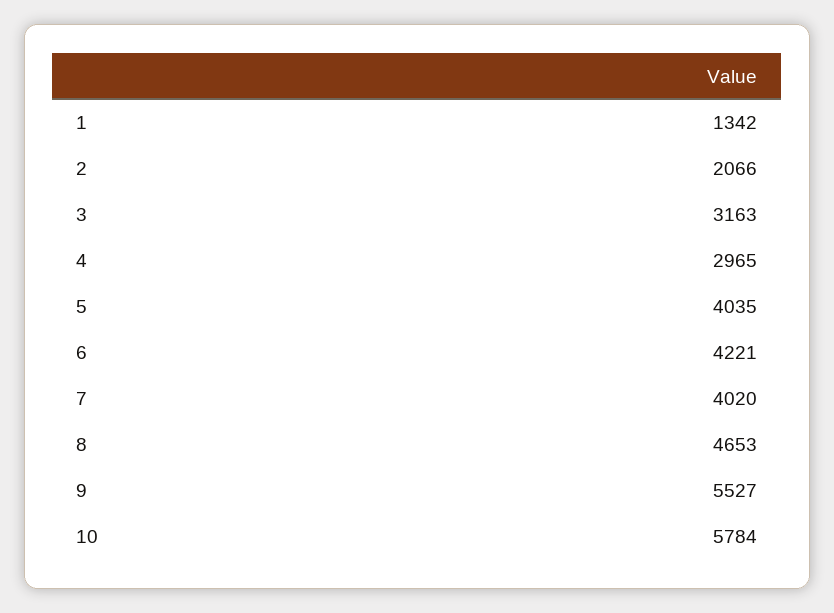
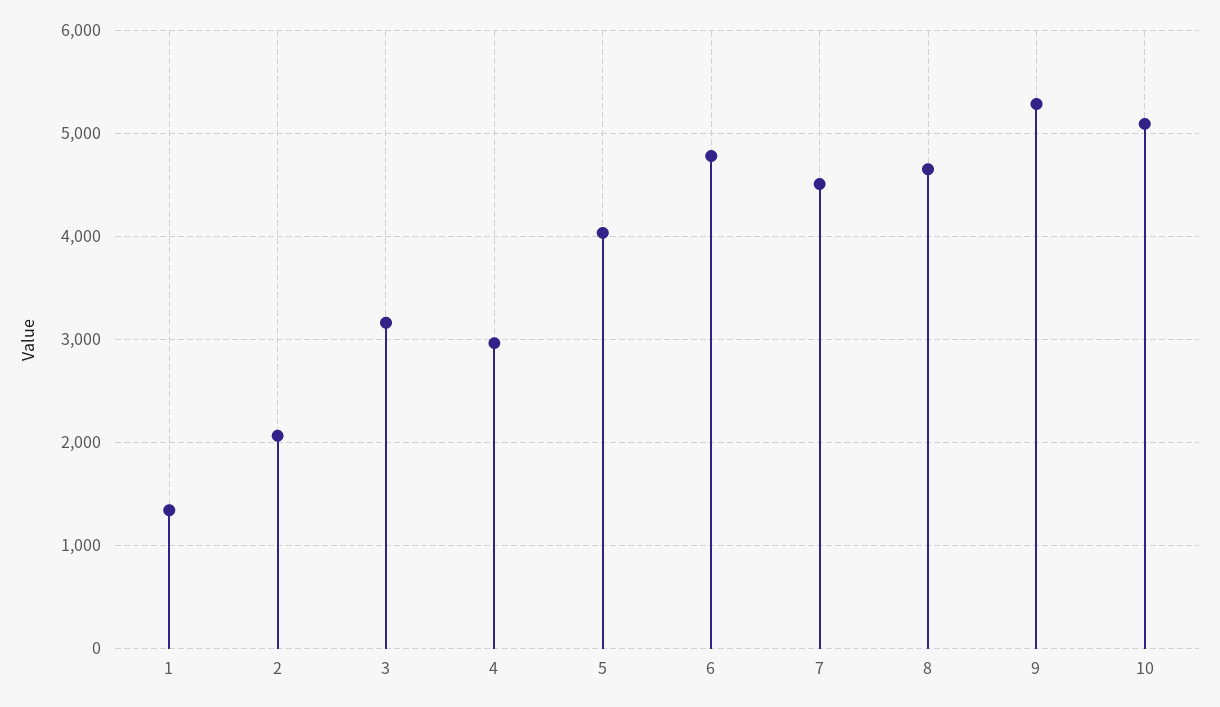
  {
    "1": 1342,
    "2": 2066,
    "3": 3163,
    "4": 2965,
    "5": 4035,
-   "6": 4221,
+   "6": 4800,
-   "7": 4020,
+   "7": 4500,
    "8": 4653,
-   "9": 5527,
+   "9": 5300,
-   "10": 5784
+   "10": 5100
  }

